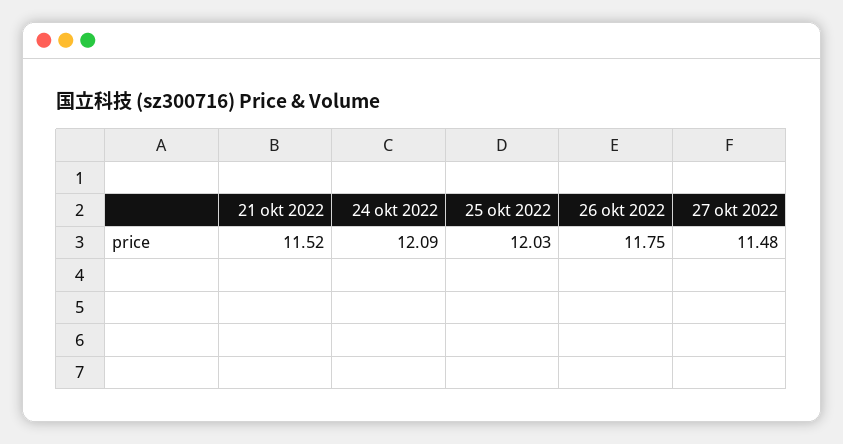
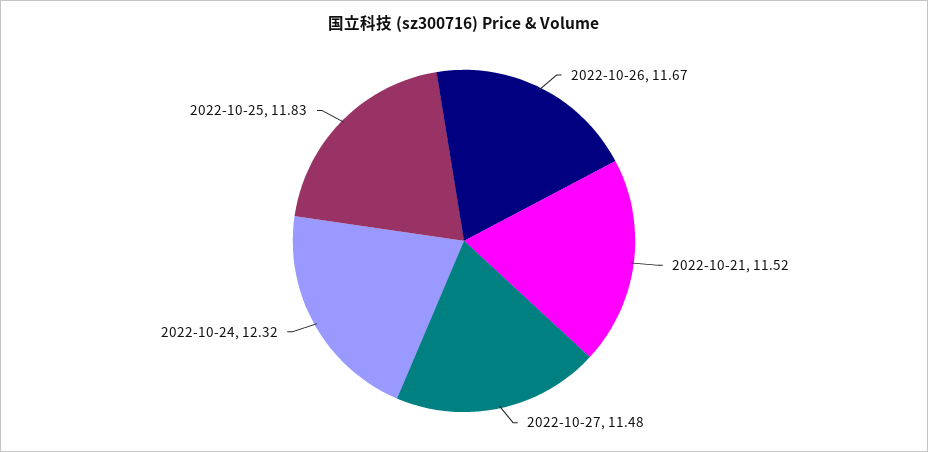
  {
    "21 okt 2022": 11.52,
-   "24 okt 2022": 12.09,
+   "24 okt 2022": 12.32,
-   "25 okt 2022": 12.03,
+   "25 okt 2022": 11.83,
-   "26 okt 2022": 11.75,
+   "26 okt 2022": 11.67,
    "27 okt 2022": 11.48
  }

